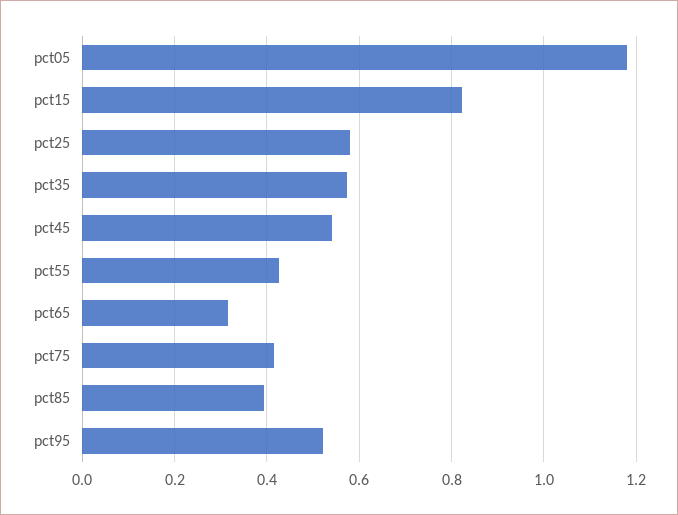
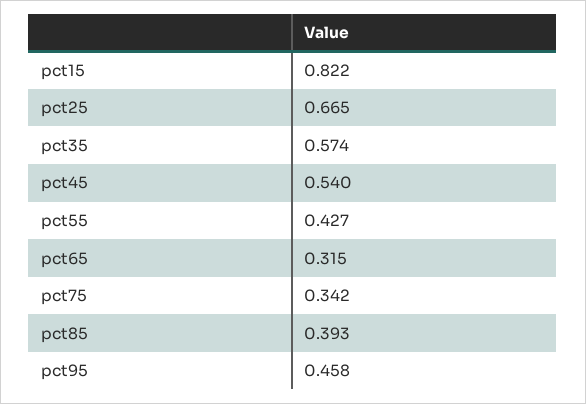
  {
-   "pct05": 1.18,
    "pct15": 0.822,
-   "pct25": 0.58,
+   "pct25": 0.665,
    "pct35": 0.574,
    "pct45": 0.54,
    "pct55": 0.427,
    "pct65": 0.315,
-   "pct75": 0.42,
+   "pct75": 0.342,
    "pct85": 0.393,
-   "pct95": 0.52
+   "pct95": 0.458
  }

